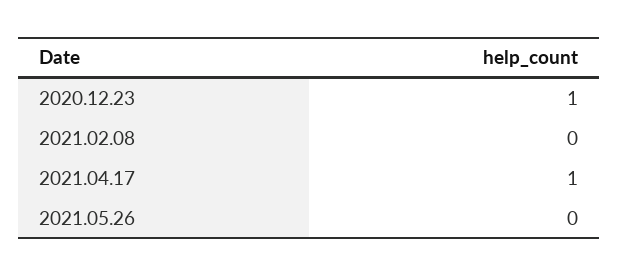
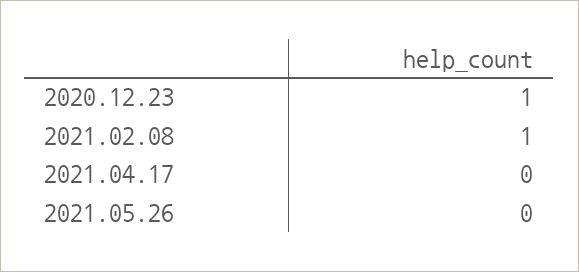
  {
    "2020.12.23": 1,
-   "2021.02.08": 0,
+   "2021.02.08": 1,
-   "2021.04.17": 1,
+   "2021.04.17": 0,
    "2021.05.26": 0
  }

